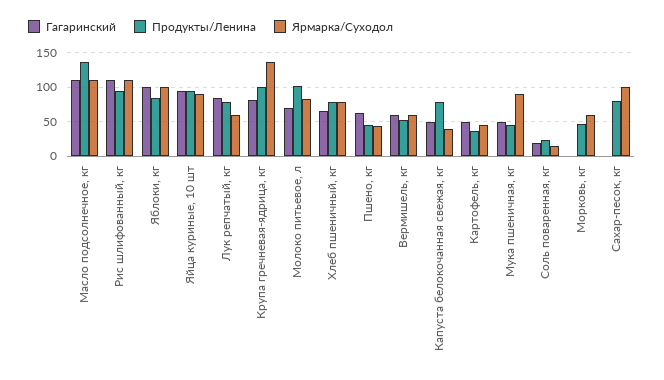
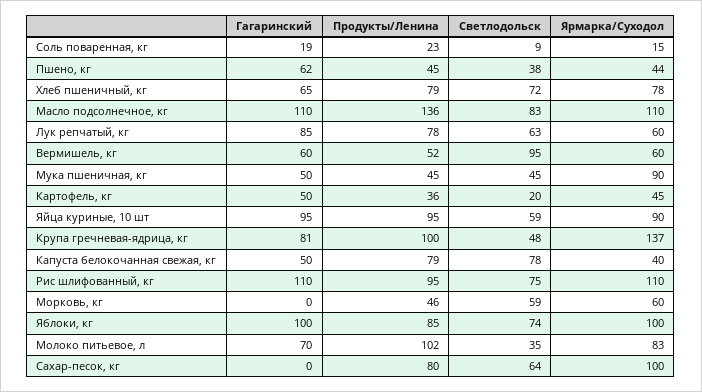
  {
    "Гагаринский": {
      "Масло подсолнечное, кг": 110,
      "Рис шлифованный, кг": 110,
      "Яблоки, кг": 100,
      "Яйца куриные, 10 шт": 95,
      "Лук репчатый, кг": 85,
      "Крупа гречневая-ядрица, кг": 81,
      "Молоко питьевое, л": 70,
      "Хлеб пшеничный, кг": 65,
      "Пшено, кг": 62,
      "Вермишель, кг": 60,
      "Капуста белокочанная свежая, кг": 50,
      "Картофель, кг": 50,
      "Мука пшеничная, кг": 50,
      "Соль поваренная, кг": 19,
      "Морковь, кг": 0,
      "Сахар-песок, кг": 0
    },
    "Продукты/Ленина": {
      "Масло подсолнечное, кг": 136,
      "Рис шлифованный, кг": 95,
      "Яблоки, кг": 85,
      "Яйца куриные, 10 шт": 95,
      "Лук репчатый, кг": 78,
      "Крупа гречневая-ядрица, кг": 100,
      "Молоко питьевое, л": 102,
      "Хлеб пшеничный, кг": 79,
      "Пшено, кг": 45,
      "Вермишель, кг": 52,
      "Капуста белокочанная свежая, кг": 79,
      "Картофель, кг": 36,
      "Мука пшеничная, кг": 45,
      "Соль поваренная, кг": 23,
      "Морковь, кг": 46,
      "Сахар-песок, кг": 80
    },
    "Ярмарка/Суходол": {
      "Масло подсолнечное, кг": 110,
      "Рис шлифованный, кг": 110,
      "Яблоки, кг": 100,
      "Яйца куриные, 10 шт": 90,
      "Лук репчатый, кг": 60,
      "Крупа гречневая-ядрица, кг": 137,
      "Молоко питьевое, л": 83,
      "Хлеб пшеничный, кг": 78,
      "Пшено, кг": 44,
      "Вермишель, кг": 60,
      "Капуста белокочанная свежая, кг": 40,
      "Картофель, кг": 45,
      "Мука пшеничная, кг": 90,
      "Соль поваренная, кг": 15,
      "Морковь, кг": 60,
      "Сахар-песок, кг": 100
-   }
+   },
+   "Светлодольск": {
+     "Соль поваренная, кг": 9,
+     "Пшено, кг": 38,
+     "Хлеб пшеничный, кг": 72,
+     "Масло подсолнечное, кг": 83,
+     "Лук репчатый, кг": 63,
+     "Вермишель, кг": 95,
+     "Мука пшеничная, кг": 45,
+     "Картофель, кг": 20,
+     "Яйца куриные, 10 шт": 59,
+     "Крупа гречневая-ядрица, кг": 48,
+     "Капуста белокочанная свежая, кг": 78,
+     "Рис шлифованный, кг": 75,
+     "Морковь, кг": 59,
+     "Яблоки, кг": 74,
+     "Молоко питьевое, л": 35,
+     "Сахар-песок, кг": 64
+   }
  }

